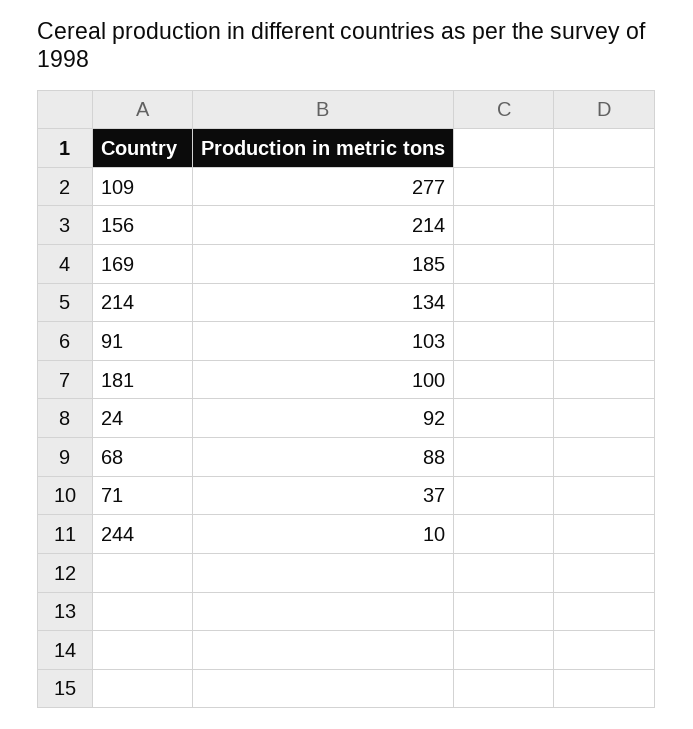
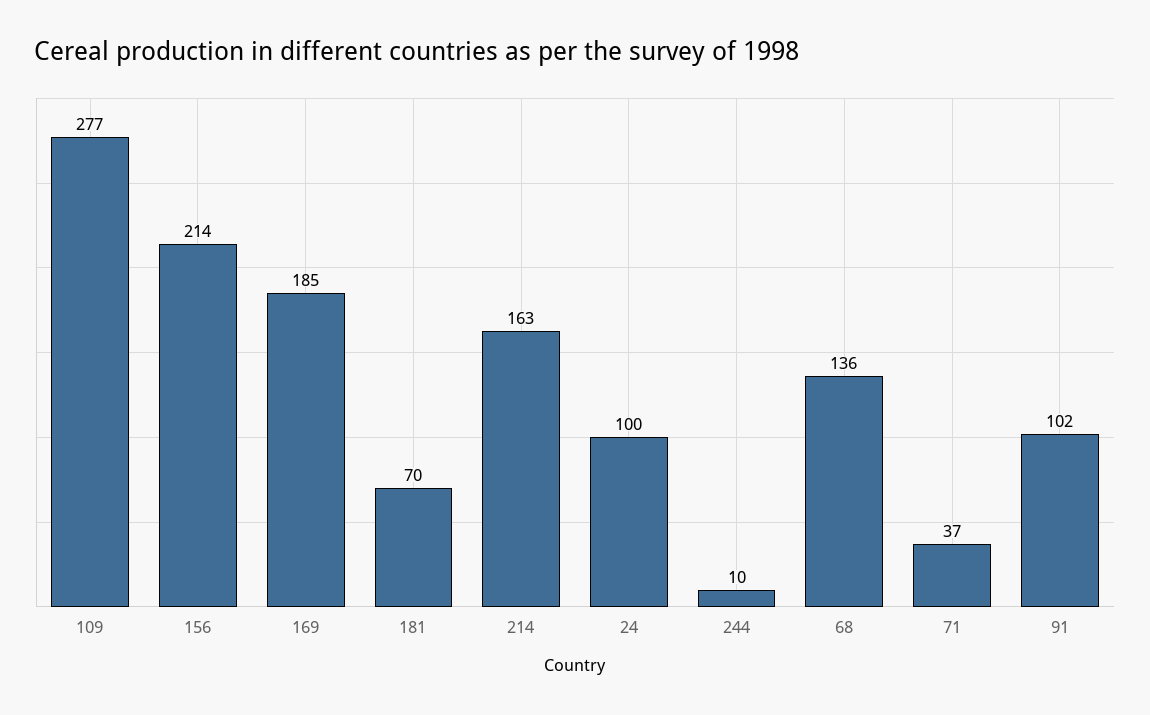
  {
    "109": 277,
    "156": 214,
    "169": 185,
-   "214": 134,
+   "214": 163,
-   "91": 103,
+   "91": 102,
-   "181": 100,
+   "181": 70,
-   "24": 92,
+   "24": 100,
-   "68": 88,
+   "68": 136,
    "71": 37,
    "244": 10
  }

